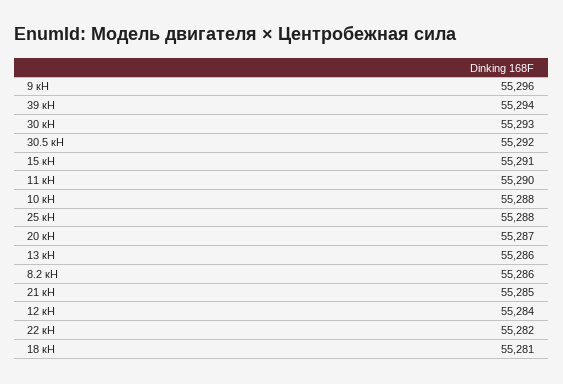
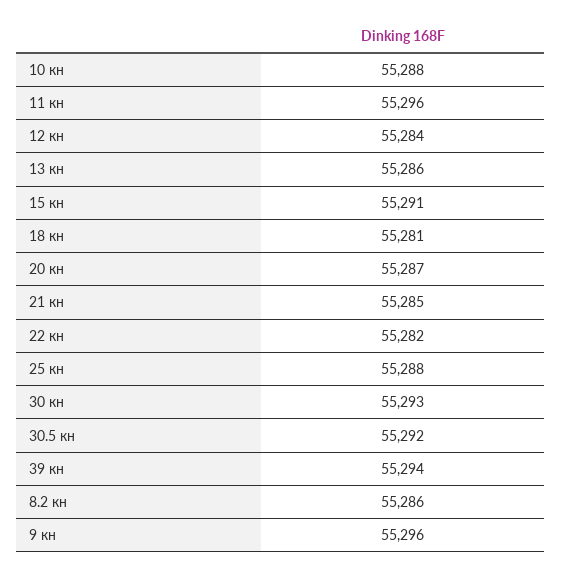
  {
    "9 кН": 55296,
    "39 кН": 55294,
    "30 кН": 55293,
    "30.5 кН": 55292,
    "15 кН": 55291,
-   "11 кН": 55290,
+   "11 кН": 55296,
    "10 кН": 55288,
    "25 кН": 55288,
    "20 кН": 55287,
    "13 кН": 55286,
    "8.2 кН": 55286,
    "21 кН": 55285,
    "12 кН": 55284,
    "22 кН": 55282,
    "18 кН": 55281
  }

